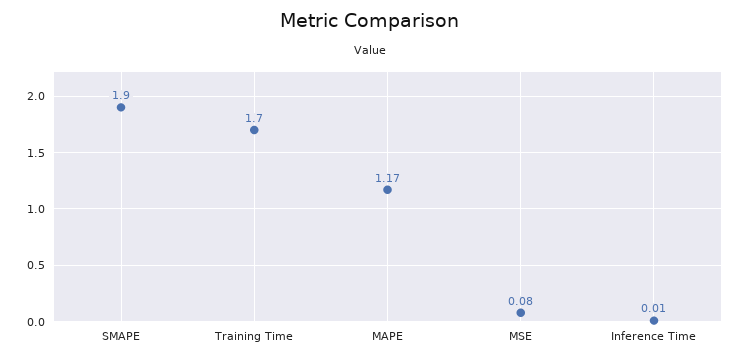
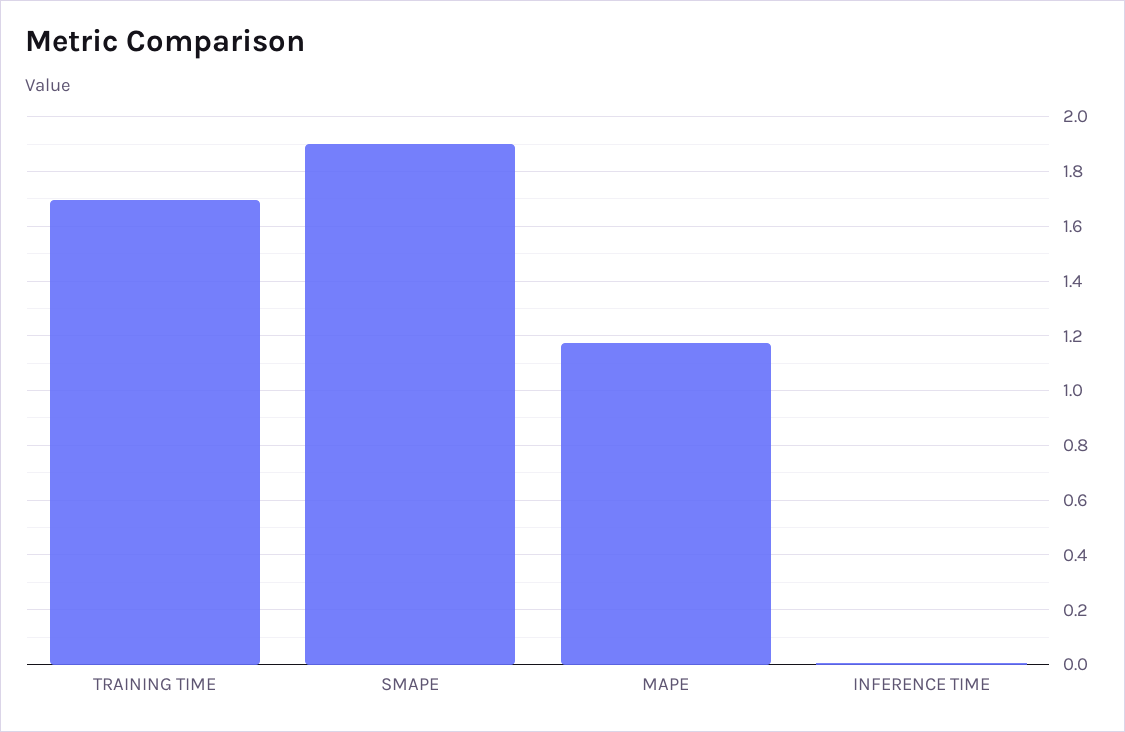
  {
    "SMAPE": 1.9,
    "Training Time": 1.7,
    "MAPE": 1.17,
-   "MSE": 0.08,
    "Inference Time": 0.01
  }

